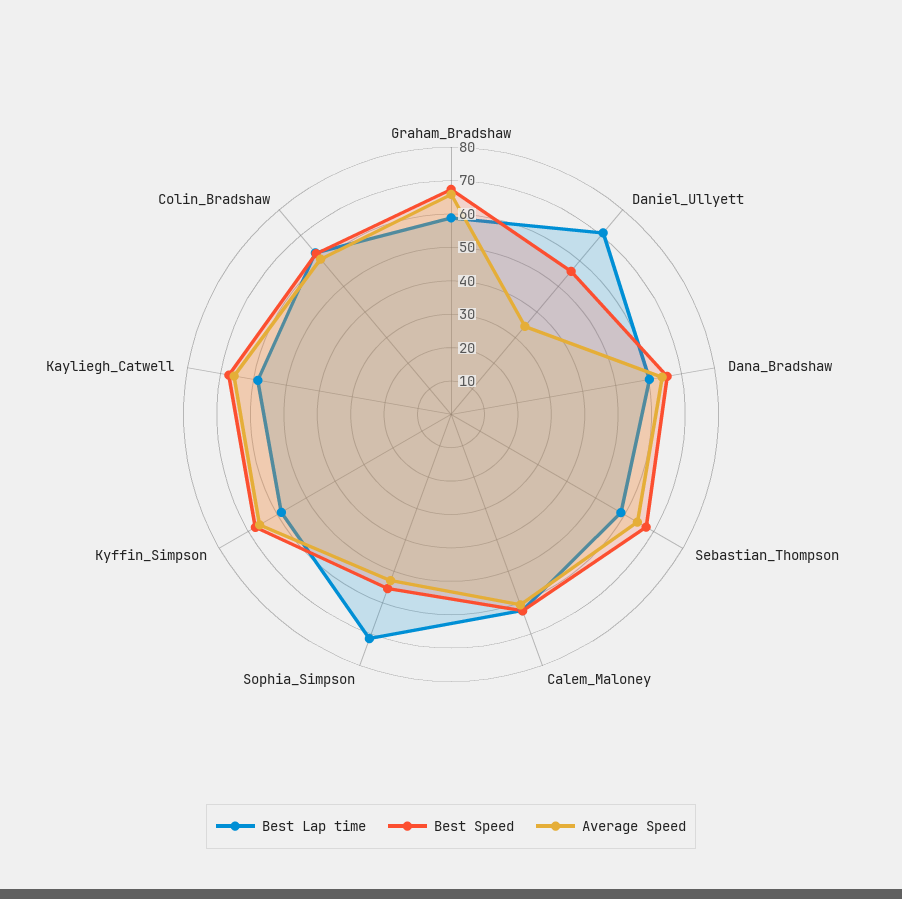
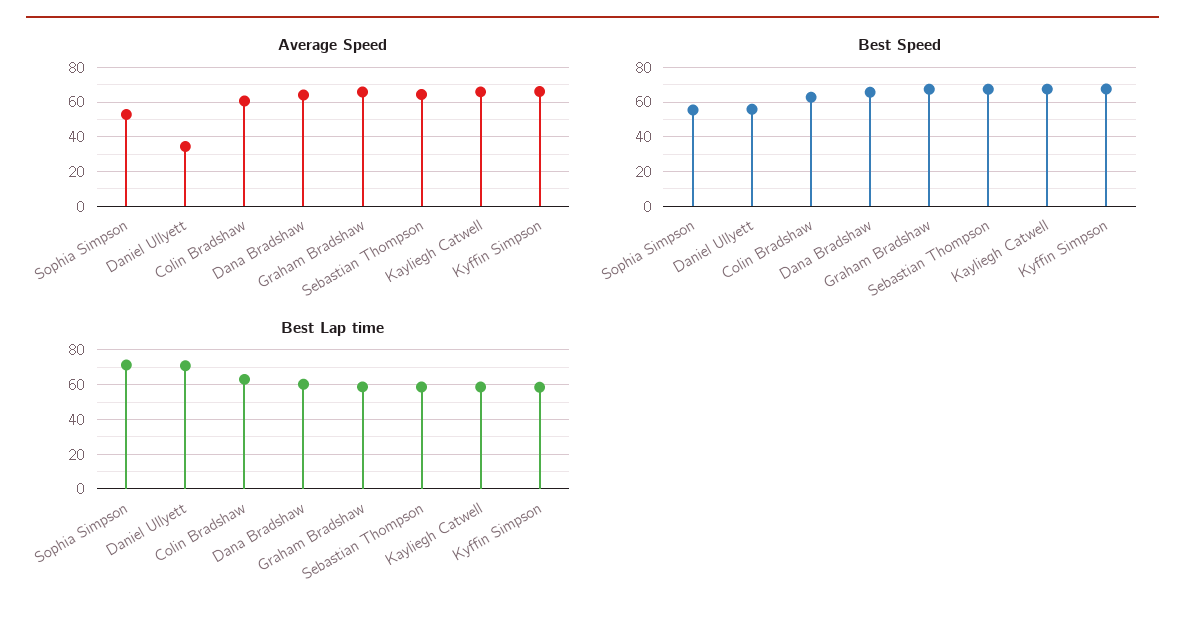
  {
    "Best Lap time": {
      "Graham_Bradshaw": 60,
      "Daniel_Ullyett": 70,
      "Dana_Bradshaw": 60,
      "Sebastian_Thompson": 57.5,
-     "Calem_Maloney": 62.5,
      "Sophia_Simpson": 72.5,
      "Kyffin_Simpson": 57.5,
      "Kayliegh_Catwell": 57.5,
      "Colin_Bradshaw": 62.5
    },
    "Best Speed": {
      "Graham_Bradshaw": 67.5,
      "Daniel_Ullyett": 55,
      "Dana_Bradshaw": 65,
      "Sebastian_Thompson": 67.5,
-     "Calem_Maloney": 62.5,
      "Sophia_Simpson": 55,
      "Kyffin_Simpson": 67.5,
      "Kayliegh_Catwell": 67.5,
      "Colin_Bradshaw": 62.5
    },
    "Average Speed": {
      "Graham_Bradshaw": 65,
      "Daniel_Ullyett": 35,
      "Dana_Bradshaw": 65,
      "Sebastian_Thompson": 65,
-     "Calem_Maloney": 60,
      "Sophia_Simpson": 52.5,
      "Kyffin_Simpson": 65,
      "Kayliegh_Catwell": 65,
      "Colin_Bradshaw": 60
    }
  }

